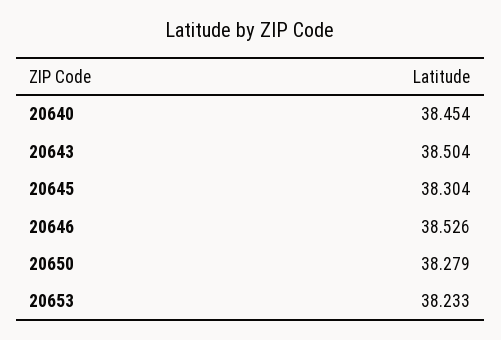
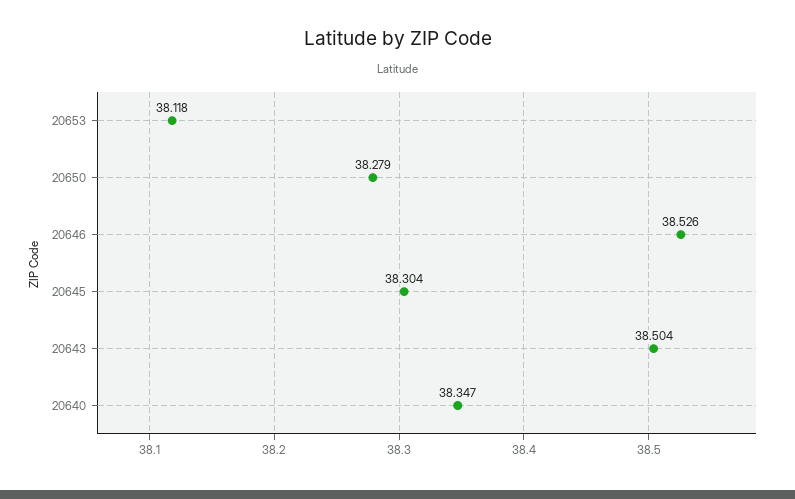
  {
-   "20640": 38.454,
+   "20640": 38.347,
    "20643": 38.504,
    "20645": 38.304,
    "20646": 38.526,
    "20650": 38.279,
-   "20653": 38.233
+   "20653": 38.118
  }

